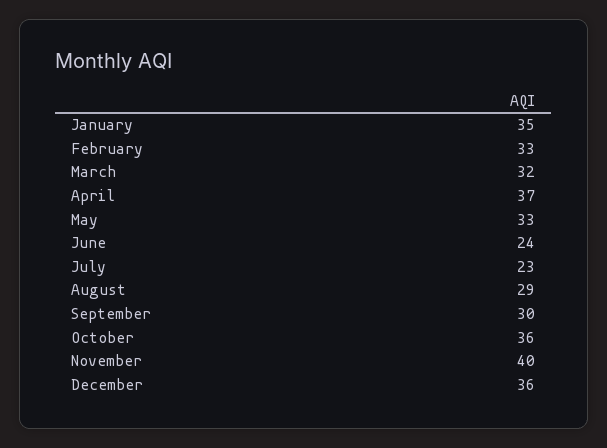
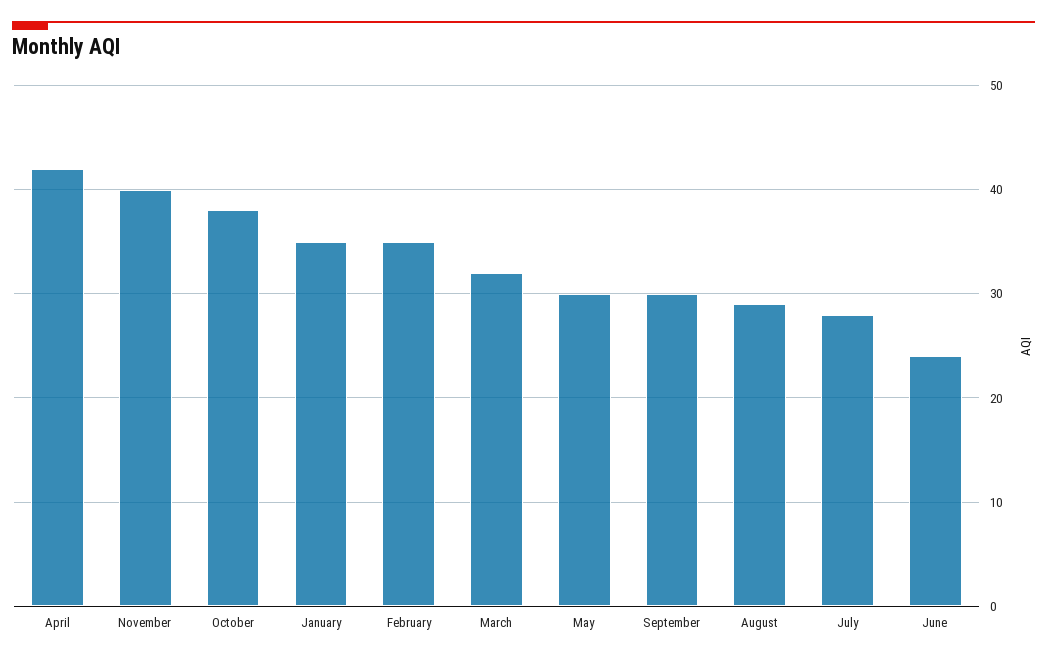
  {
    "January": 35,
-   "February": 33,
+   "February": 35,
    "March": 32,
-   "April": 37,
+   "April": 42,
-   "May": 33,
+   "May": 30,
    "June": 24,
-   "July": 23,
+   "July": 28,
    "August": 29,
    "September": 30,
-   "October": 36,
+   "October": 38,
-   "November": 40,
+   "November": 40
-   "December": 36
  }

